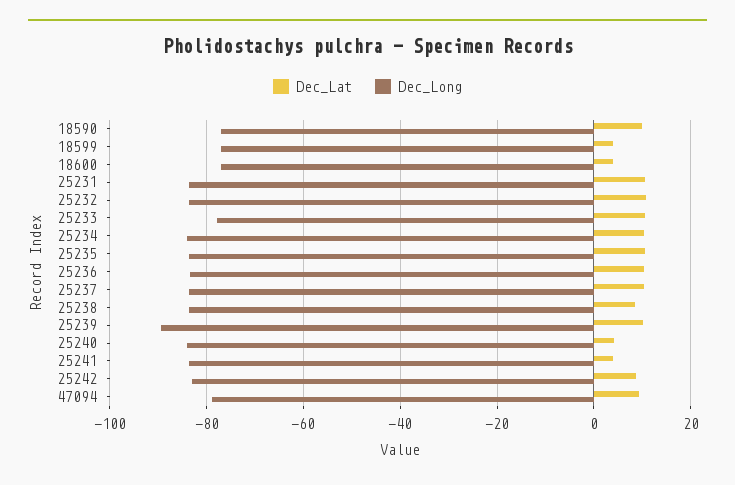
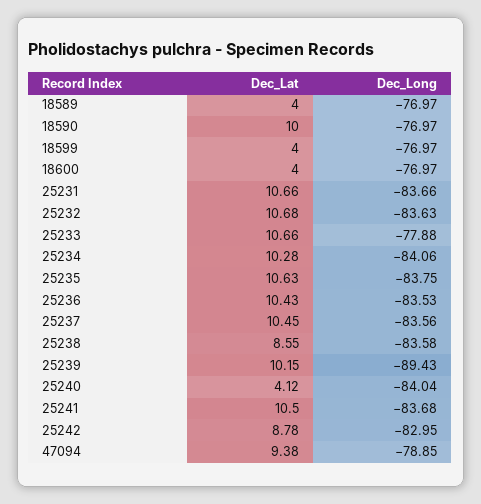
  {
    "Dec_Lat": {
      "18590": 10,
      "18599": 4,
      "18600": 4,
      "25231": 10.66,
      "25232": 10.68,
      "25233": 10.66,
      "25234": 10.28,
      "25235": 10.63,
      "25236": 10.43,
      "25237": 10.45,
      "25238": 8.55,
      "25239": 10.15,
      "25240": 4.12,
-     "25241": 4,
+     "25241": 10.5,
      "25242": 8.78,
-     "47094": 9.38
+     "47094": 9.38,
+     "18589": 4
    },
    "Dec_Long": {
      "18590": -76.97,
      "18599": -76.97,
      "18600": -76.97,
      "25231": -83.66,
      "25232": -83.63,
      "25233": -77.88,
      "25234": -84.06,
      "25235": -83.75,
      "25236": -83.53,
      "25237": -83.56,
      "25238": -83.58,
      "25239": -89.43,
      "25240": -84.04,
      "25241": -83.68,
      "25242": -82.95,
-     "47094": -78.85
+     "47094": -78.85,
+     "18589": -76.97
    }
  }

